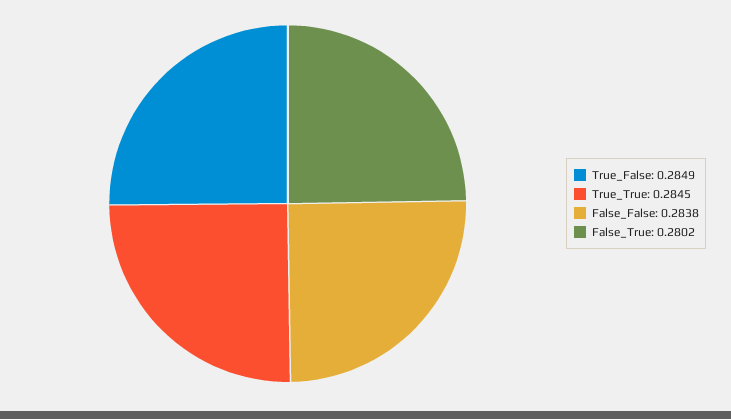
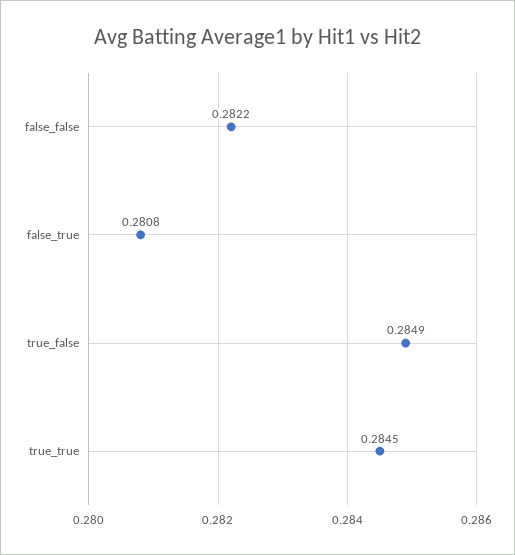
  {
    "True_False": 0.2849,
    "True_True": 0.2845,
-   "False_False": 0.2838,
+   "False_False": 0.2822,
-   "False_True": 0.2802
+   "False_True": 0.2808
  }

